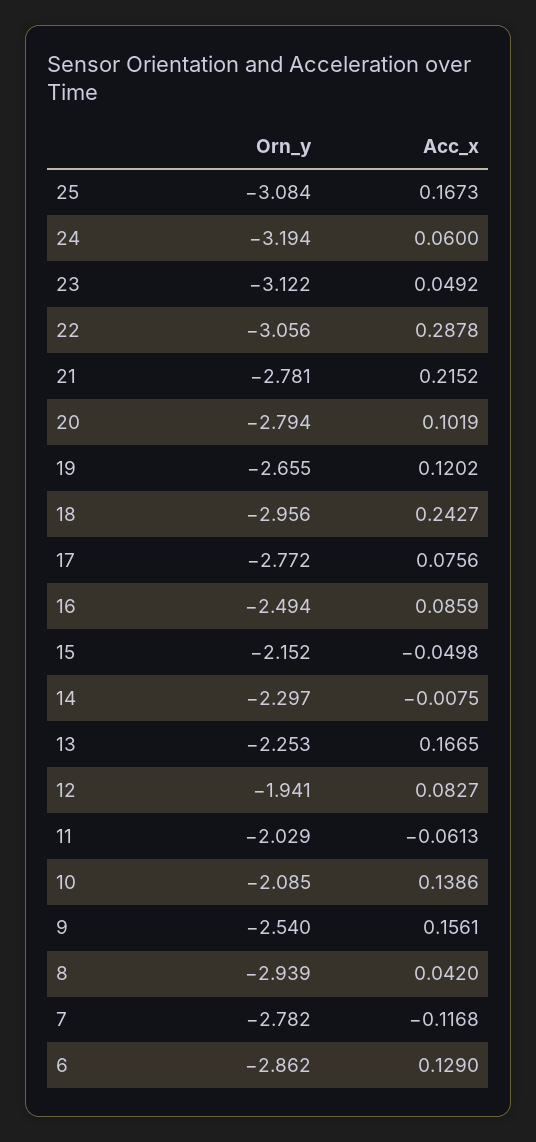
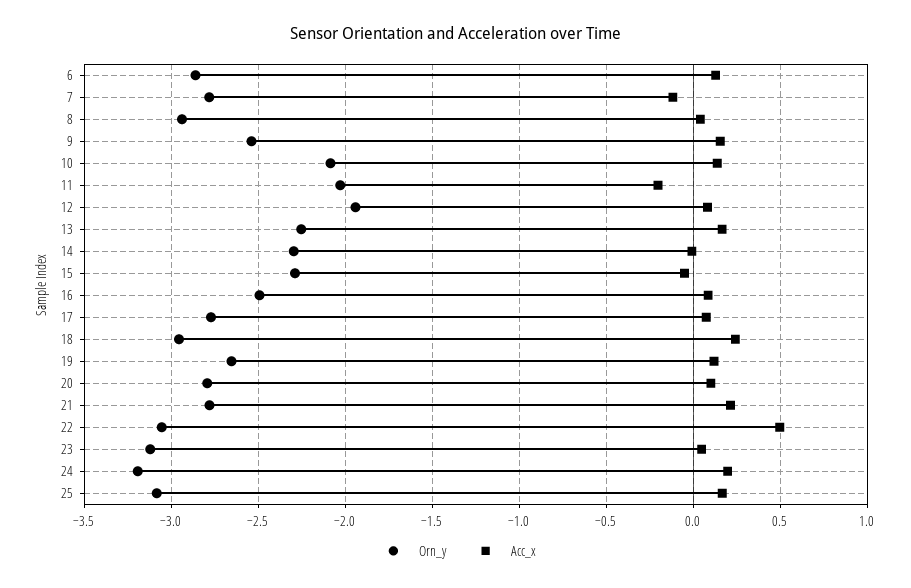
  {
    "Orn_y": {
      "25": -3.084,
      "24": -3.194,
      "23": -3.122,
      "22": -3.056,
      "21": -2.781,
      "20": -2.794,
      "19": -2.655,
      "18": -2.956,
      "17": -2.772,
      "16": -2.494,
-     "15": -2.152,
+     "15": -2.3,
      "14": -2.297,
      "13": -2.253,
      "12": -1.941,
      "11": -2.029,
      "10": -2.085,
      "9": -2.54,
      "8": -2.939,
      "7": -2.782,
      "6": -2.862
    },
    "Acc_x": {
      "25": 0.1673,
-     "24": 0.06,
+     "24": 0.2,
      "23": 0.0492,
-     "22": 0.2878,
+     "22": 0.5,
      "21": 0.2152,
      "20": 0.1019,
      "19": 0.1202,
      "18": 0.2427,
      "17": 0.0756,
      "16": 0.0859,
      "15": -0.0498,
      "14": -0.0075,
      "13": 0.1665,
      "12": 0.0827,
-     "11": -0.0613,
+     "11": -0.2,
      "10": 0.1386,
      "9": 0.1561,
      "8": 0.042,
      "7": -0.1168,
      "6": 0.129
    }
  }

